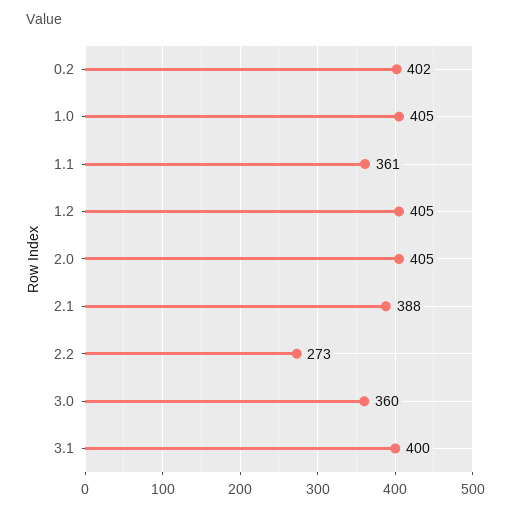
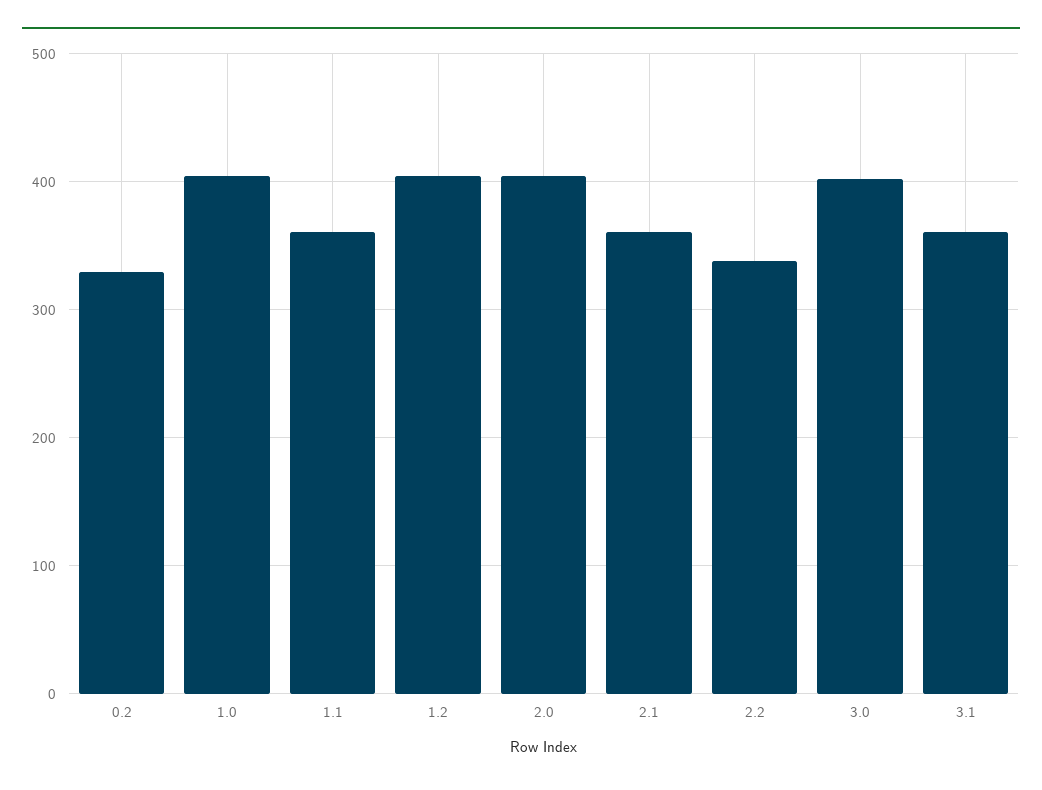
  {
-   "0.2": 402,
+   "0.2": 330,
    "1.0": 405,
    "1.1": 361,
    "1.2": 405,
    "2.0": 405,
-   "2.1": 388,
+   "2.1": 360,
-   "2.2": 273,
+   "2.2": 340,
-   "3.0": 360,
+   "3.0": 400,
-   "3.1": 400
+   "3.1": 360
  }

